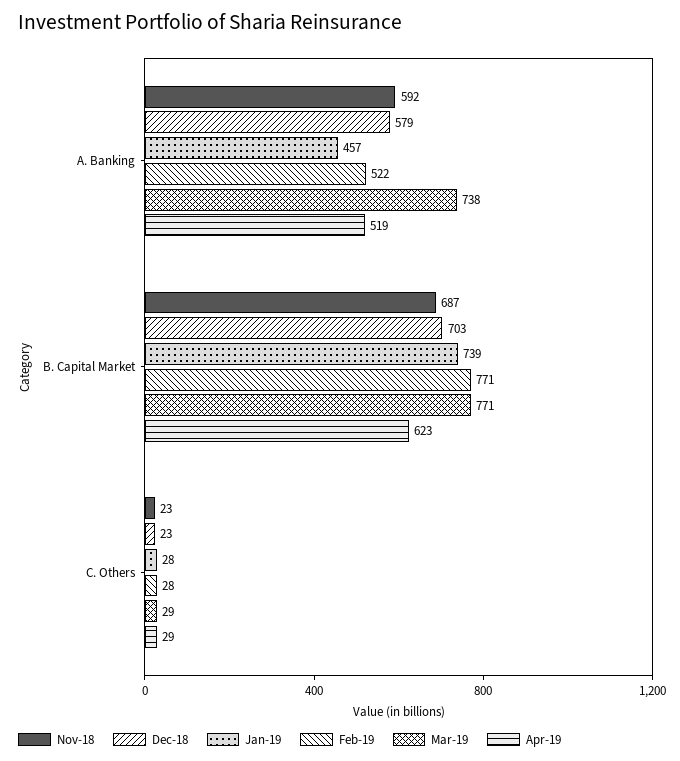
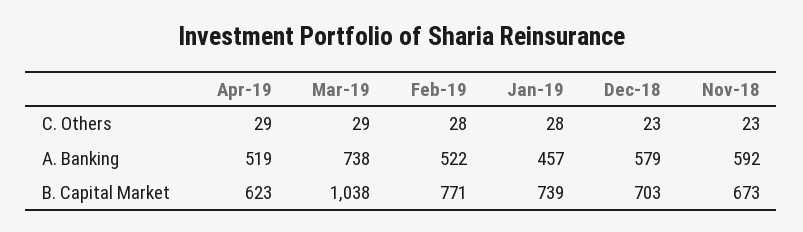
  {
    "Nov-18": {
      "A. Banking": 592,
-     "B. Capital Market": 687,
+     "B. Capital Market": 673,
      "C. Others": 23
    },
    "Dec-18": {
      "A. Banking": 579,
      "B. Capital Market": 703,
      "C. Others": 23
    },
    "Jan-19": {
      "A. Banking": 457,
      "B. Capital Market": 739,
      "C. Others": 28
    },
    "Feb-19": {
      "A. Banking": 522,
      "B. Capital Market": 771,
      "C. Others": 28
    },
    "Mar-19": {
      "A. Banking": 738,
-     "B. Capital Market": 771,
+     "B. Capital Market": 1038,
      "C. Others": 29
    },
    "Apr-19": {
      "A. Banking": 519,
      "B. Capital Market": 623,
      "C. Others": 29
    }
  }

